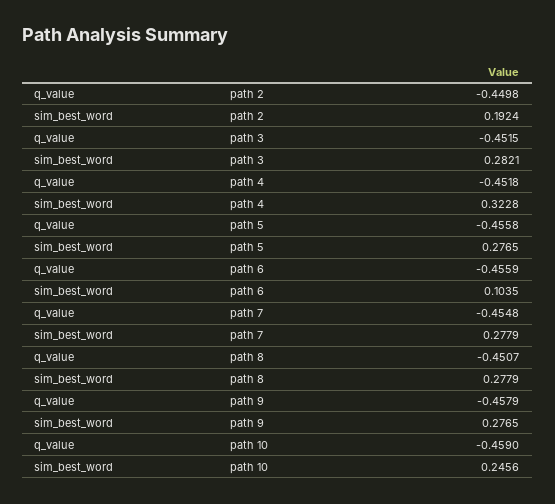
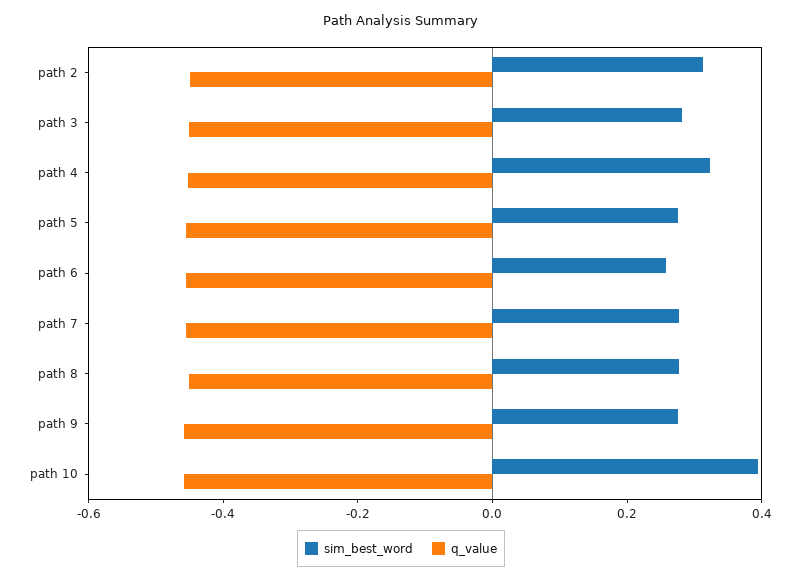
  {
    "q_value": {
      "path 2": -0.4498,
      "path 3": -0.4515,
      "path 4": -0.4518,
      "path 5": -0.4558,
      "path 6": -0.4559,
      "path 7": -0.4548,
      "path 8": -0.4507,
      "path 9": -0.4579,
      "path 10": -0.459
    },
    "sim_best_word": {
-     "path 2": 0.1924,
+     "path 2": 0.3,
      "path 3": 0.2821,
      "path 4": 0.3228,
      "path 5": 0.2765,
-     "path 6": 0.1035,
+     "path 6": 0.25,
      "path 7": 0.2779,
      "path 8": 0.2779,
      "path 9": 0.2765,
-     "path 10": 0.2456
+     "path 10": 0.4
    }
  }

